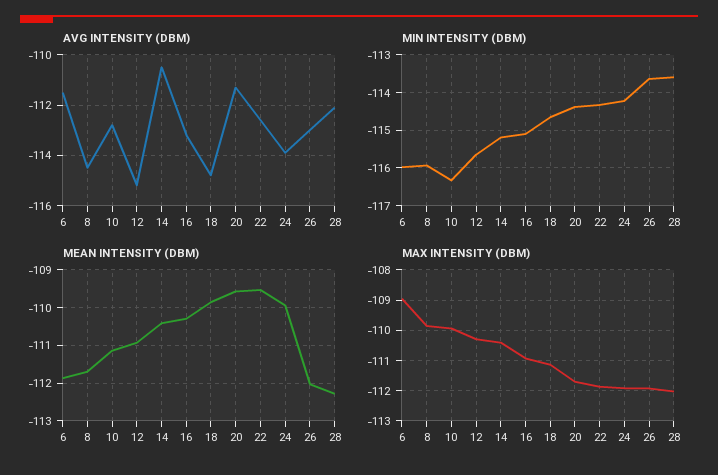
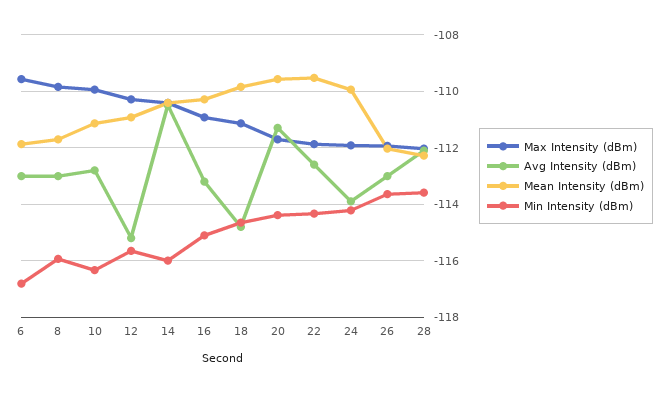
  {
    "AVG INTENSITY (DBM)": {
-     "6": -111.5,
+     "6": -113,
-     "8": -114.5,
+     "8": -113,
      "10": -112.75,
      "12": -115.25,
      "14": -110.5,
      "16": -113.25,
      "18": -114.75,
      "20": -111.25,
      "22": -112.5,
      "24": -114,
      "26": -113,
      "28": -112
    },
    "MIN INTENSITY (DBM)": {
-     "6": -116,
+     "6": -116.75,
      "8": -116,
      "10": -116.4,
      "12": -115.6,
-     "14": -115.2,
+     "14": -116,
      "16": -115.2,
      "18": -114.6,
      "20": -114.4,
      "22": -114.4,
      "24": -114.2,
      "26": -113.6,
      "28": -113.6
    },
    "MEAN INTENSITY (DBM)": {
      "6": -111.8,
      "8": -111.8,
      "10": -111.2,
      "12": -111,
      "14": -110.4,
      "16": -110.2,
      "18": -109.8,
      "20": -109.6,
      "22": -109.6,
      "24": -110,
      "26": -112,
      "28": -112.2
    },
    "MAX INTENSITY (DBM)": {
-     "6": -109,
+     "6": -109.5,
      "8": -109.8,
      "10": -110,
      "12": -110.2,
      "14": -110.4,
      "16": -111,
      "18": -111.2,
      "20": -111.8,
      "22": -111.8,
      "24": -112,
      "26": -112,
      "28": -112
    }
  }

